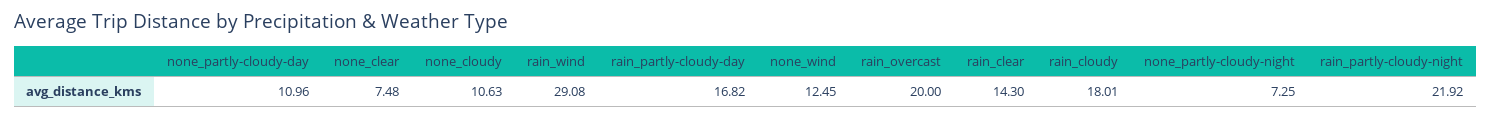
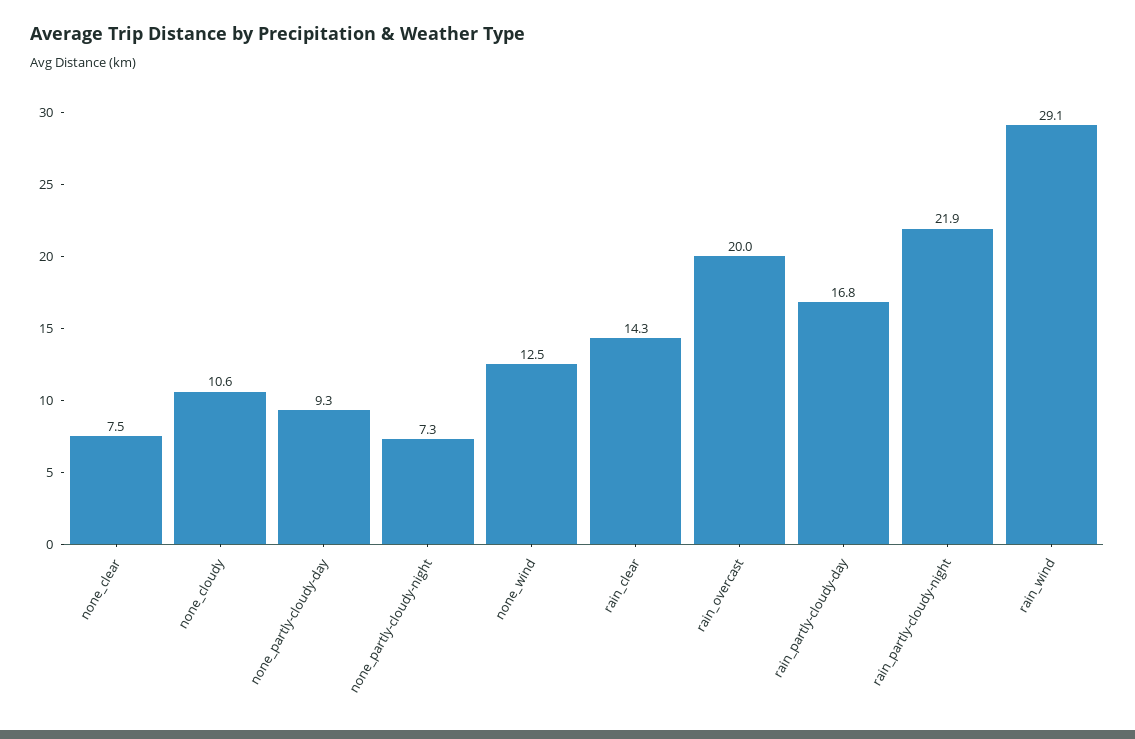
  {
-   "none_partly-cloudy-day": 10.96,
+   "none_partly-cloudy-day": 9.3,
    "none_clear": 7.48,
    "none_cloudy": 10.63,
    "rain_wind": 29.08,
    "rain_partly-cloudy-day": 16.82,
    "none_wind": 12.45,
    "rain_overcast": 20,
    "rain_clear": 14.3,
-   "rain_cloudy": 18.01,
    "none_partly-cloudy-night": 7.25,
    "rain_partly-cloudy-night": 21.92
  }

